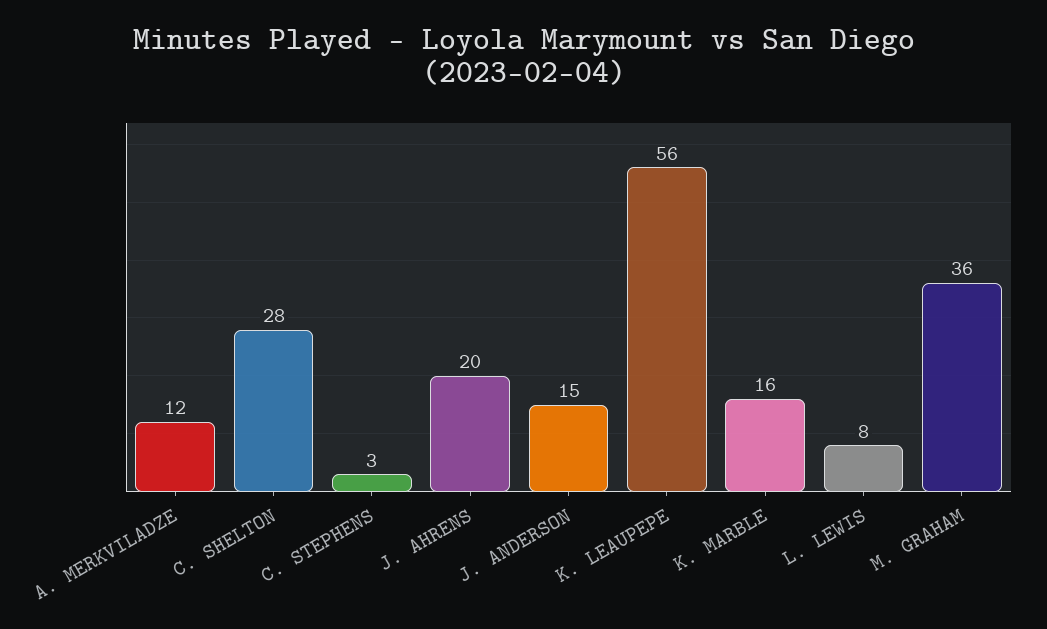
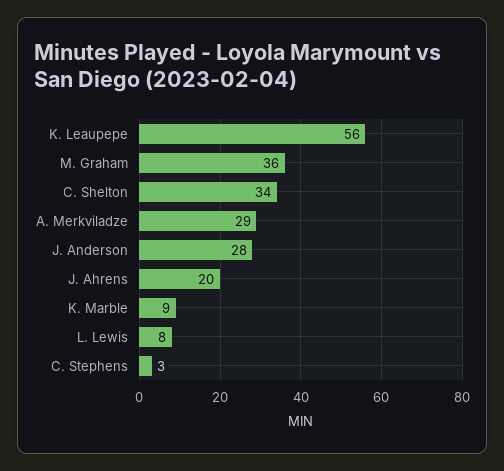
  {
-   "A. MERKVILADZE": 12,
+   "A. MERKVILADZE": 29,
-   "C. SHELTON": 28,
+   "C. SHELTON": 34,
    "C. STEPHENS": 3,
    "J. AHRENS": 20,
-   "J. ANDERSON": 15,
+   "J. ANDERSON": 28,
    "K. LEAUPEPE": 56,
-   "K. MARBLE": 16,
+   "K. MARBLE": 9,
    "L. LEWIS": 8,
    "M. GRAHAM": 36
  }

